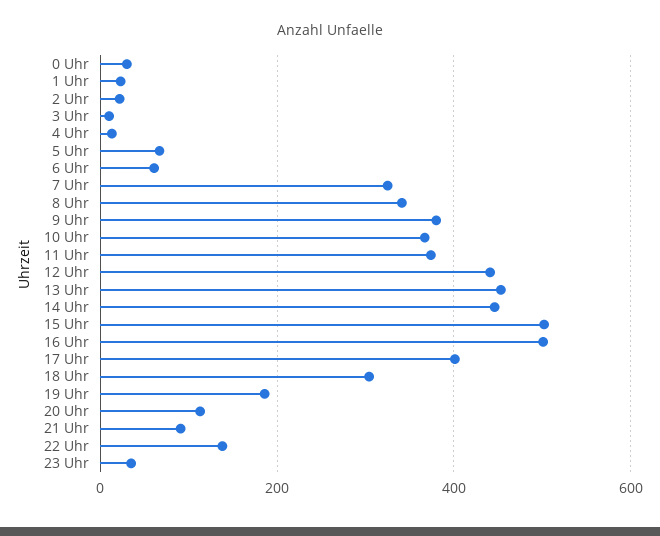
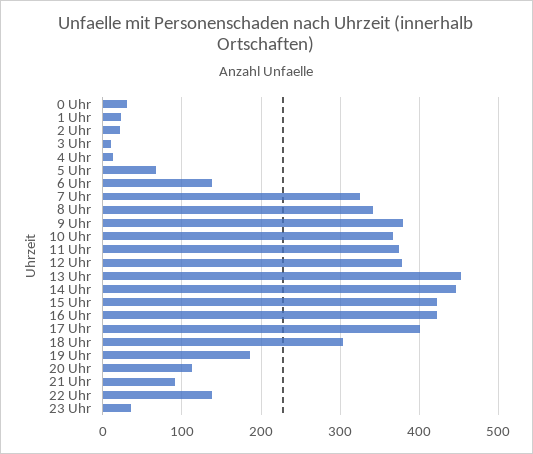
  {
    "0 Uhr": 30,
    "1 Uhr": 20,
    "2 Uhr": 20,
    "3 Uhr": 10,
    "4 Uhr": 10,
    "5 Uhr": 70,
-   "6 Uhr": 60,
+   "6 Uhr": 140,
    "7 Uhr": 330,
    "8 Uhr": 340,
    "9 Uhr": 380,
    "10 Uhr": 370,
    "11 Uhr": 370,
-   "12 Uhr": 440,
+   "12 Uhr": 380,
    "13 Uhr": 450,
    "14 Uhr": 450,
-   "15 Uhr": 500,
+   "15 Uhr": 420,
-   "16 Uhr": 500,
+   "16 Uhr": 420,
    "17 Uhr": 400,
    "18 Uhr": 300,
    "19 Uhr": 190,
    "20 Uhr": 110,
    "21 Uhr": 90,
    "22 Uhr": 140,
    "23 Uhr": 40
  }

